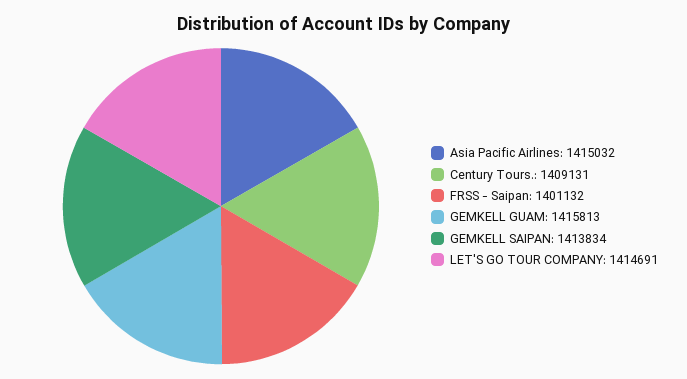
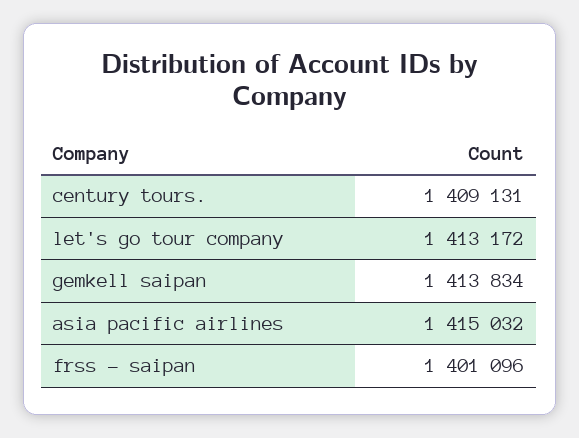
  {
    "Asia Pacific Airlines": 1415032,
    "Century Tours.": 1409131,
-   "FRSS - Saipan": 1401132,
+   "FRSS - Saipan": 1401096,
-   "GEMKELL GUAM": 1415813,
    "GEMKELL SAIPAN": 1413834,
-   "LET'S GO TOUR COMPANY": 1414691
+   "LET'S GO TOUR COMPANY": 1413172
  }

